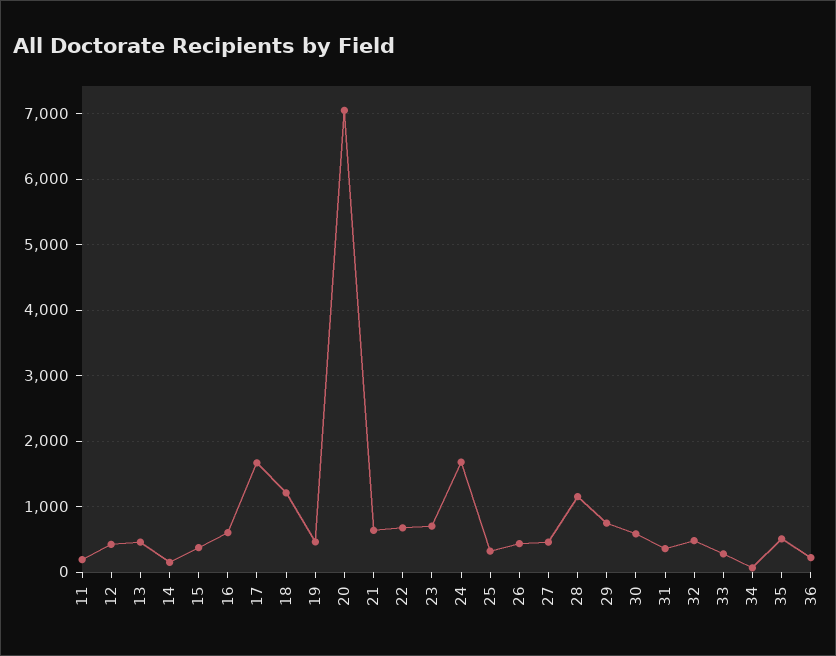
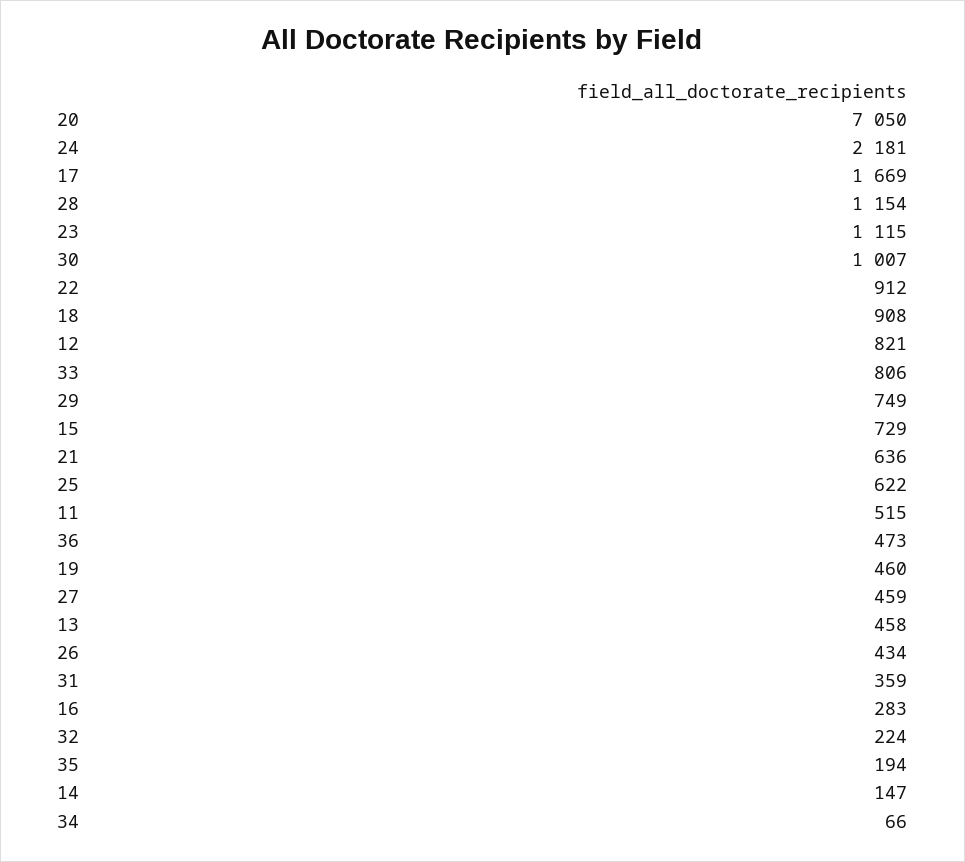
  {
-   "11": 200,
+   "11": 515,
-   "12": 400,
+   "12": 821,
    "13": 458,
    "14": 147,
-   "15": 400,
+   "15": 729,
-   "16": 600,
+   "16": 283,
    "17": 1669,
-   "18": 1200,
+   "18": 908,
    "19": 460,
    "20": 7050,
    "21": 636,
-   "22": 700,
+   "22": 912,
-   "23": 700,
+   "23": 1115,
-   "24": 1700,
+   "24": 2181,
-   "25": 300,
+   "25": 622,
    "26": 434,
    "27": 459,
    "28": 1154,
    "29": 749,
-   "30": 600,
+   "30": 1007,
    "31": 359,
-   "32": 500,
+   "32": 224,
-   "33": 300,
+   "33": 806,
    "34": 66,
-   "35": 500,
+   "35": 194,
-   "36": 200
+   "36": 473
  }

